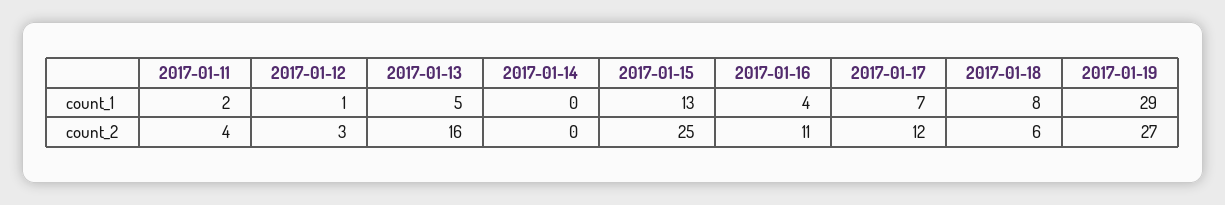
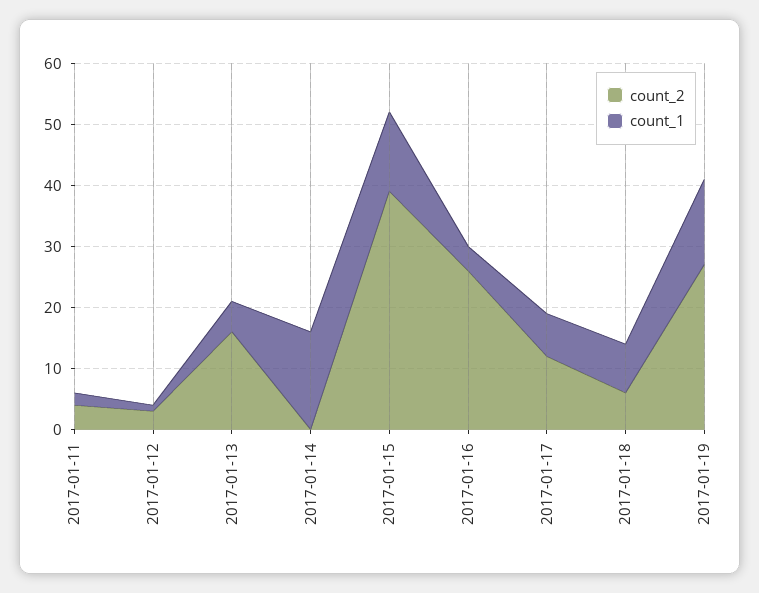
  {
    "count_1": {
      "2017-01-11": 2,
      "2017-01-12": 1,
      "2017-01-13": 5,
-     "2017-01-14": 0,
+     "2017-01-14": 15,
      "2017-01-15": 13,
      "2017-01-16": 4,
      "2017-01-17": 7,
      "2017-01-18": 8,
-     "2017-01-19": 29
+     "2017-01-19": 15
    },
    "count_2": {
      "2017-01-11": 4,
      "2017-01-12": 3,
      "2017-01-13": 16,
      "2017-01-14": 0,
-     "2017-01-15": 25,
+     "2017-01-15": 40,
-     "2017-01-16": 11,
+     "2017-01-16": 25,
      "2017-01-17": 12,
      "2017-01-18": 6,
      "2017-01-19": 27
    }
  }

